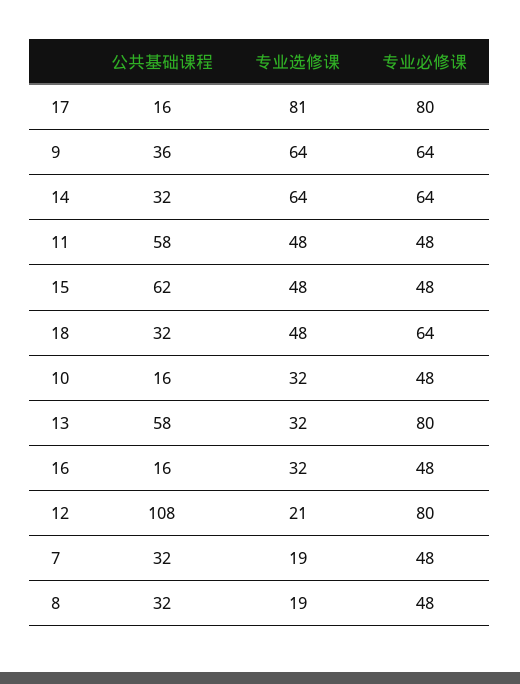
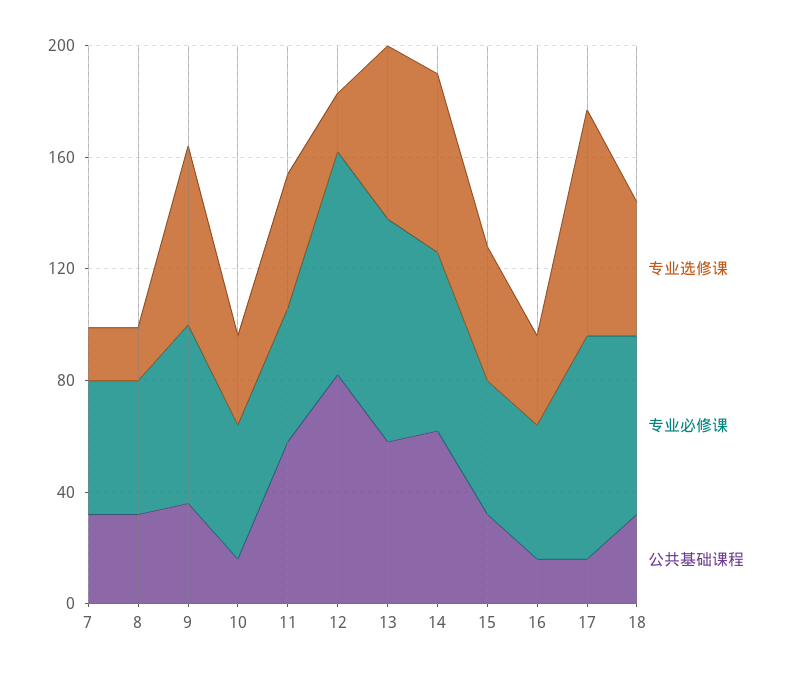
  {
    "公共基础课程": {
      "17": 16,
      "9": 36,
-     "14": 32,
+     "14": 60,
      "11": 58,
-     "15": 62,
+     "15": 30,
      "18": 32,
      "10": 16,
      "13": 58,
      "16": 16,
-     "12": 108,
+     "12": 80,
      "7": 32,
      "8": 32
    },
    "专业选修课": {
      "17": 81,
      "9": 64,
      "14": 64,
      "11": 48,
      "15": 48,
      "18": 48,
      "10": 32,
-     "13": 32,
+     "13": 60,
      "16": 32,
      "12": 21,
      "7": 19,
      "8": 19
    },
    "专业必修课": {
      "17": 80,
      "9": 64,
      "14": 64,
      "11": 48,
      "15": 48,
      "18": 64,
      "10": 48,
      "13": 80,
      "16": 48,
      "12": 80,
      "7": 48,
      "8": 48
    }
  }

